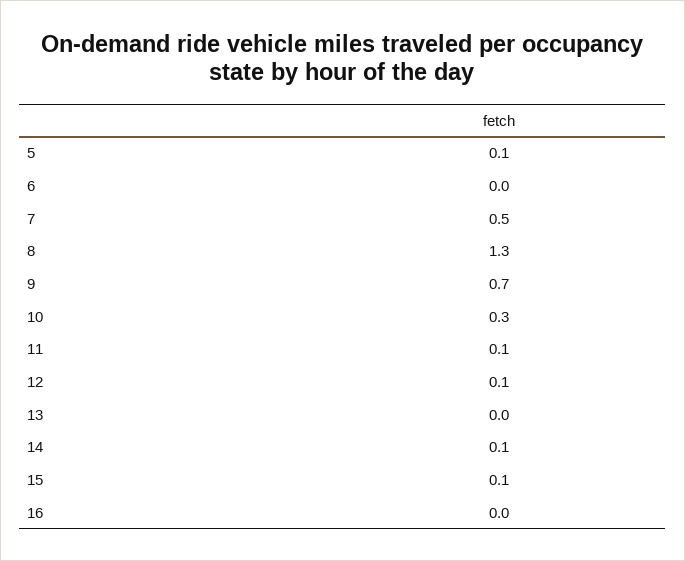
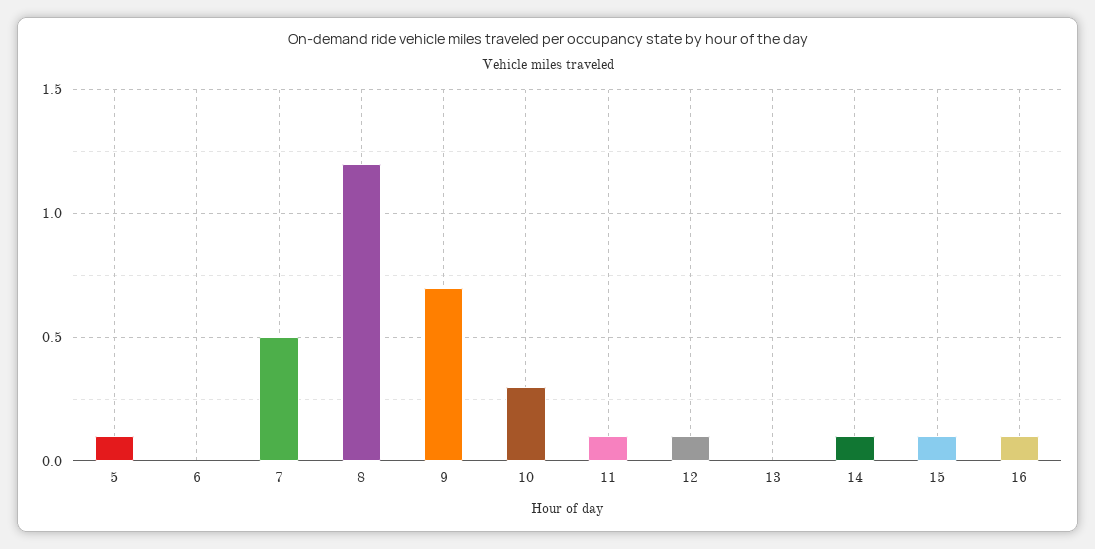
  {
    "5": 0.1,
    "6": 0,
    "7": 0.5,
-   "8": 1.3,
+   "8": 1.2,
    "9": 0.7,
    "10": 0.3,
    "11": 0.1,
    "12": 0.1,
    "13": 0,
    "14": 0.1,
    "15": 0.1,
-   "16": 0
+   "16": 0.1
  }

